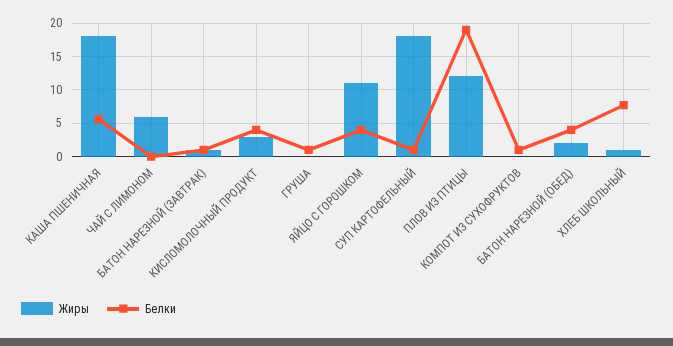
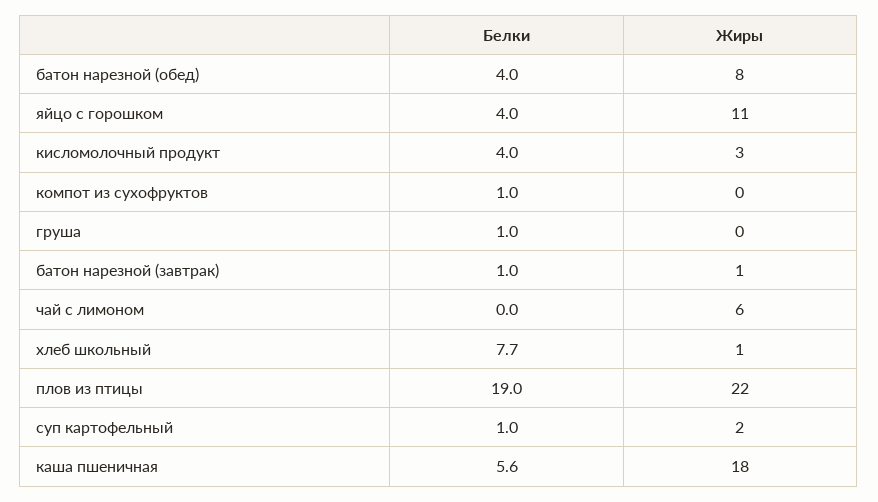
  {
    "Жиры": {
      "КАША ПШЕНИЧНАЯ": 18,
      "ЧАЙ С ЛИМОНОМ": 6,
      "БАТОН НАРЕЗНОЙ (ЗАВТРАК)": 1,
      "КИСЛОМОЛОЧНЫЙ ПРОДУКТ": 3,
      "ГРУША": 0,
      "ЯЙЦО С ГОРОШКОМ": 11,
-     "СУП КАРТОФЕЛЬНЫЙ": 18,
+     "СУП КАРТОФЕЛЬНЫЙ": 2,
-     "ПЛОВ ИЗ ПТИЦЫ": 12,
+     "ПЛОВ ИЗ ПТИЦЫ": 22,
      "КОМПОТ ИЗ СУХОФРУКТОВ": 0,
-     "БАТОН НАРЕЗНОЙ (ОБЕД)": 2,
+     "БАТОН НАРЕЗНОЙ (ОБЕД)": 8,
      "ХЛЕБ ШКОЛЬНЫЙ": 1
    },
    "Белки": {
      "КАША ПШЕНИЧНАЯ": 5.6,
      "ЧАЙ С ЛИМОНОМ": 0,
      "БАТОН НАРЕЗНОЙ (ЗАВТРАК)": 1,
      "КИСЛОМОЛОЧНЫЙ ПРОДУКТ": 4,
      "ГРУША": 1,
      "ЯЙЦО С ГОРОШКОМ": 4,
      "СУП КАРТОФЕЛЬНЫЙ": 1,
      "ПЛОВ ИЗ ПТИЦЫ": 19,
      "КОМПОТ ИЗ СУХОФРУКТОВ": 1,
      "БАТОН НАРЕЗНОЙ (ОБЕД)": 4,
      "ХЛЕБ ШКОЛЬНЫЙ": 7.7
    }
  }

